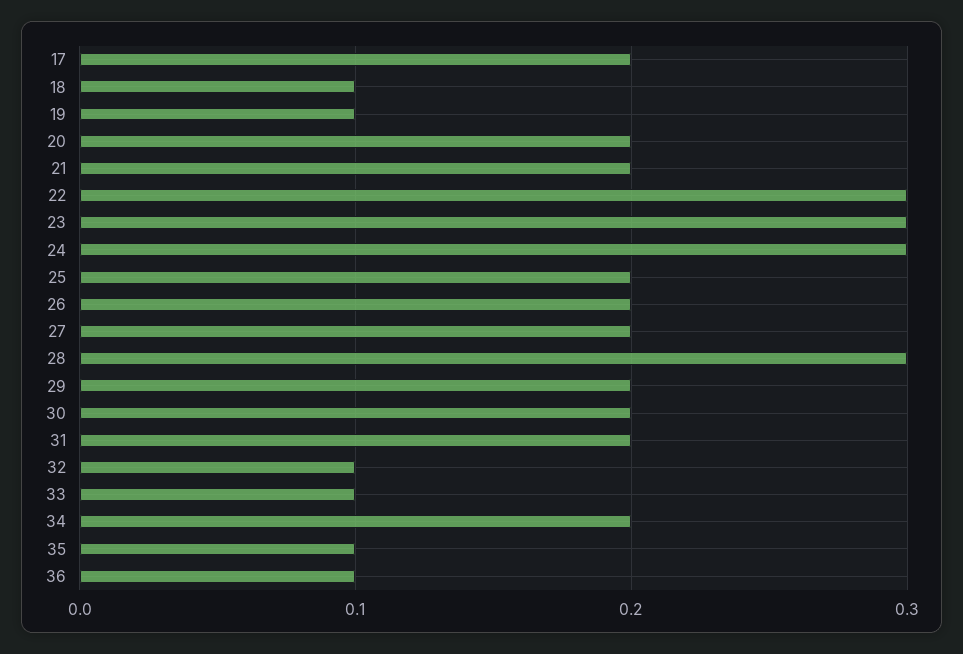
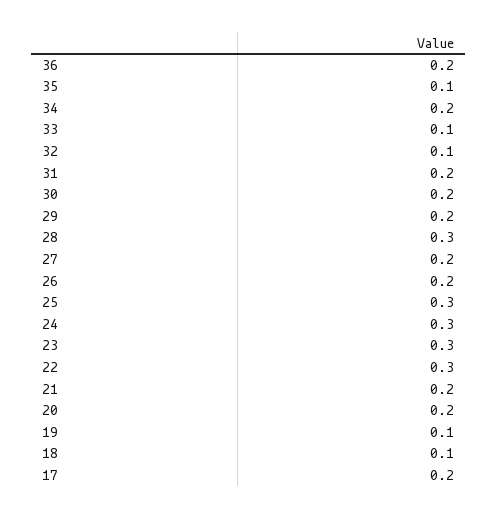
  {
    "17": 0.2,
    "18": 0.1,
    "19": 0.1,
    "20": 0.2,
    "21": 0.2,
    "22": 0.3,
    "23": 0.3,
    "24": 0.3,
-   "25": 0.2,
+   "25": 0.3,
    "26": 0.2,
    "27": 0.2,
    "28": 0.3,
    "29": 0.2,
    "30": 0.2,
    "31": 0.2,
    "32": 0.1,
    "33": 0.1,
    "34": 0.2,
    "35": 0.1,
-   "36": 0.1
+   "36": 0.2
  }

